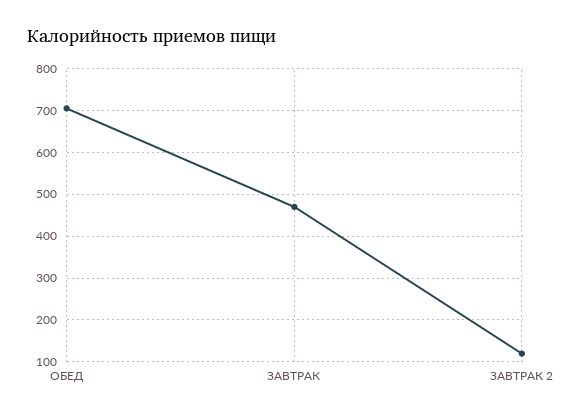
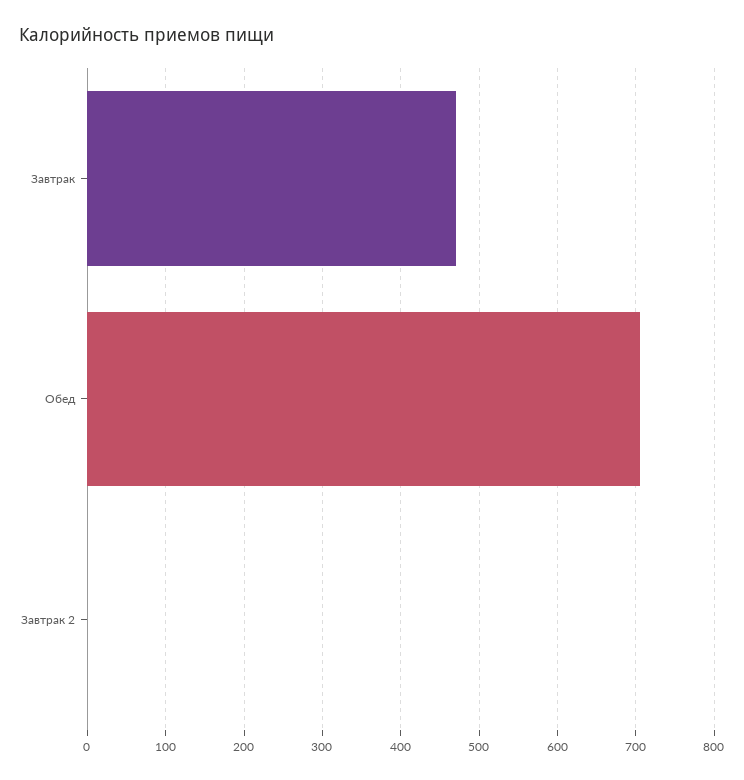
  {
    "ОБЕД": 710,
    "ЗАВТРАК": 470,
-   "ЗАВТРАК 2": 120
+   "ЗАВТРАК 2": 0
  }

